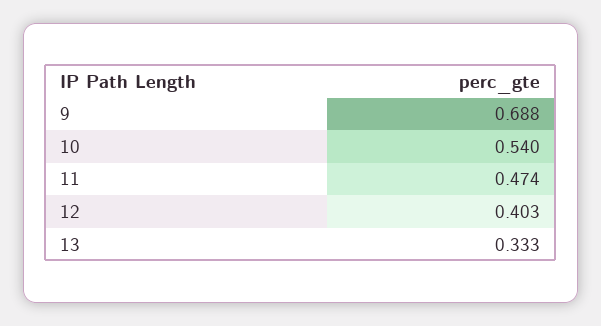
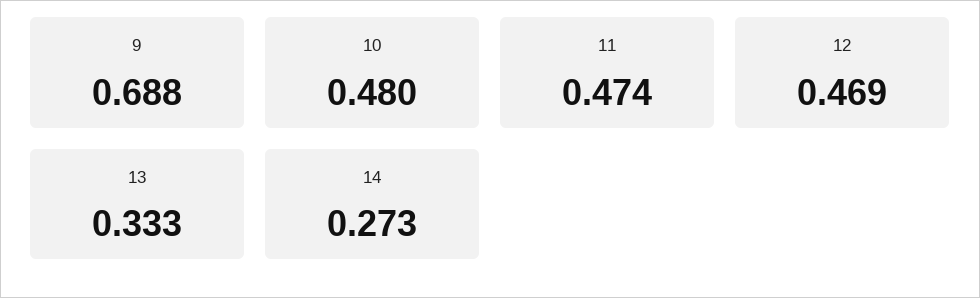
  {
    "9": 0.688,
-   "10": 0.54,
+   "10": 0.48,
    "11": 0.474,
-   "12": 0.403,
+   "12": 0.469,
-   "13": 0.333
+   "13": 0.333,
+   "14": 0.273
  }

